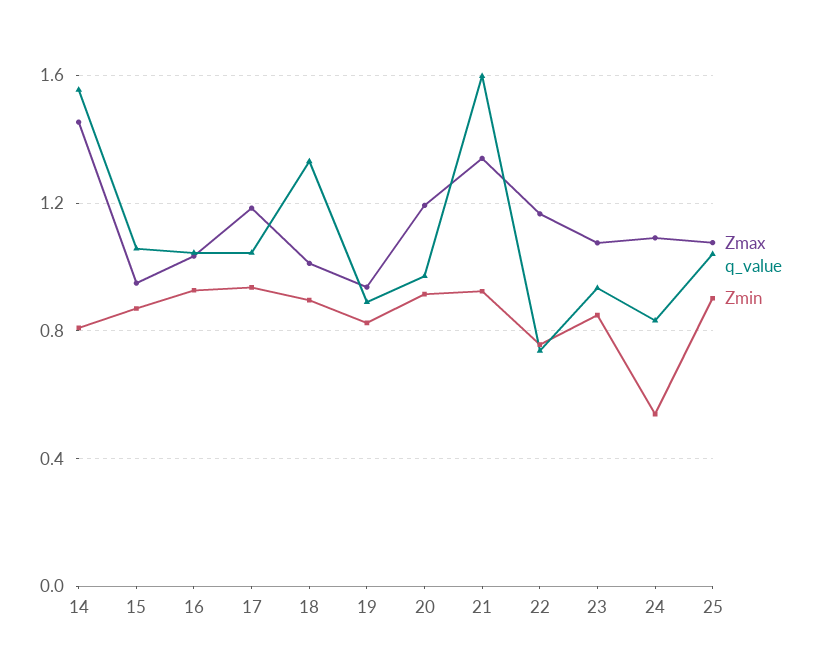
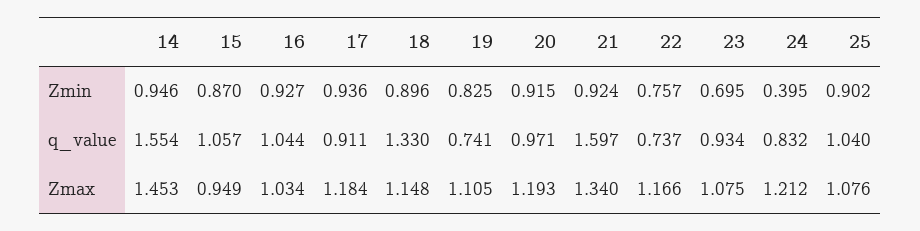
  {
    "Zmax": {
      "14": 1.453,
      "15": 0.949,
      "16": 1.034,
      "17": 1.184,
-     "18": 1,
+     "18": 1.148,
-     "19": 0.95,
+     "19": 1.105,
      "20": 1.193,
      "21": 1.34,
      "22": 1.166,
      "23": 1.075,
-     "24": 1.1,
+     "24": 1.212,
      "25": 1.076
    },
    "q_value": {
      "14": 1.554,
      "15": 1.057,
      "16": 1.044,
-     "17": 1.05,
+     "17": 0.911,
      "18": 1.33,
-     "19": 0.9,
+     "19": 0.741,
      "20": 0.971,
      "21": 1.597,
      "22": 0.737,
      "23": 0.934,
      "24": 0.832,
      "25": 1.04
    },
    "Zmin": {
-     "14": 0.8,
+     "14": 0.946,
      "15": 0.87,
      "16": 0.927,
      "17": 0.936,
      "18": 0.896,
      "19": 0.825,
      "20": 0.915,
      "21": 0.924,
      "22": 0.757,
-     "23": 0.85,
+     "23": 0.695,
-     "24": 0.55,
+     "24": 0.395,
      "25": 0.902
    }
  }

